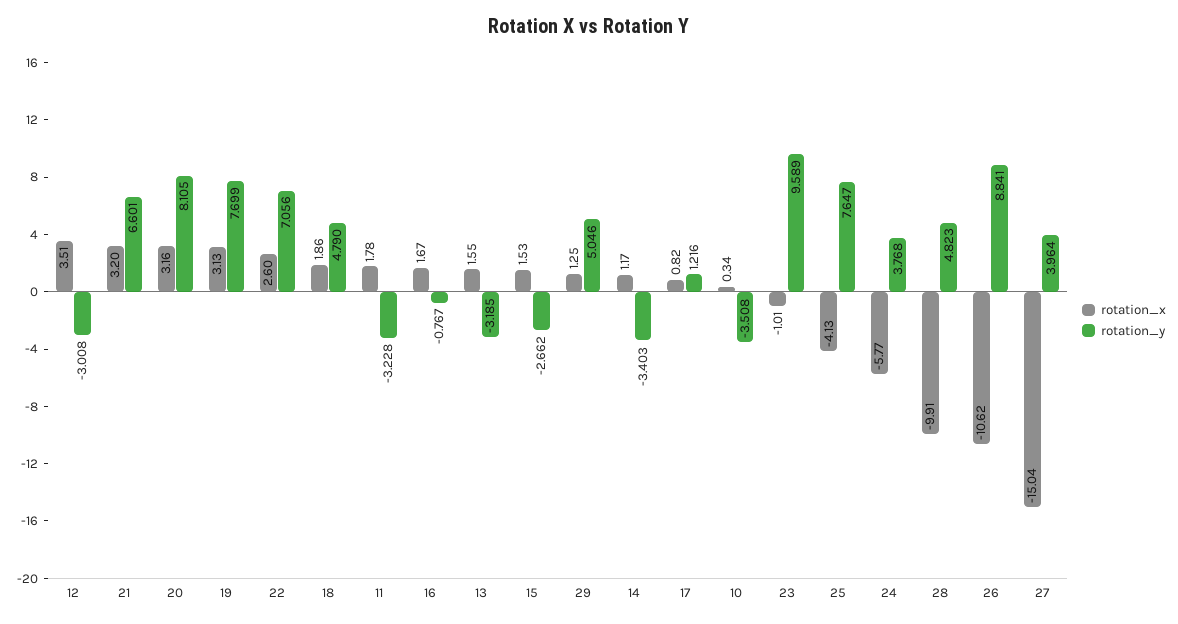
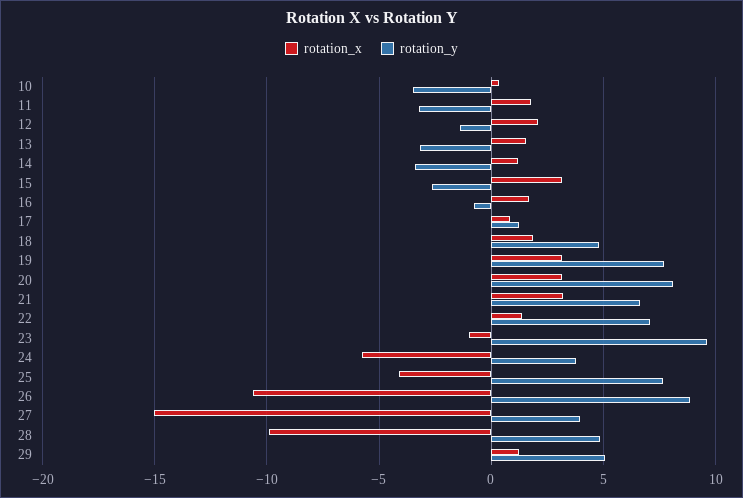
  {
    "rotation_x": {
-     "12": 3.51,
+     "12": 2,
      "21": 3.2,
      "20": 3.16,
      "19": 3.13,
-     "22": 2.6,
+     "22": 1.5,
      "18": 1.86,
      "11": 1.78,
      "16": 1.67,
      "13": 1.55,
-     "15": 1.53,
+     "15": 3,
      "29": 1.25,
      "14": 1.17,
      "17": 0.82,
      "10": 0.34,
      "23": -1.01,
      "25": -4.13,
      "24": -5.77,
      "28": -9.91,
      "26": -10.62,
      "27": -15.04
    },
    "rotation_y": {
-     "12": -3.008,
+     "12": -1.5,
      "21": 6.601,
      "20": 8.105,
      "19": 7.699,
      "22": 7.056,
      "18": 4.79,
      "11": -3.228,
      "16": -0.767,
      "13": -3.185,
      "15": -2.662,
      "29": 5.046,
      "14": -3.403,
      "17": 1.216,
      "10": -3.508,
      "23": 9.589,
      "25": 7.647,
      "24": 3.768,
      "28": 4.823,
      "26": 8.841,
      "27": 3.964
    }
  }

